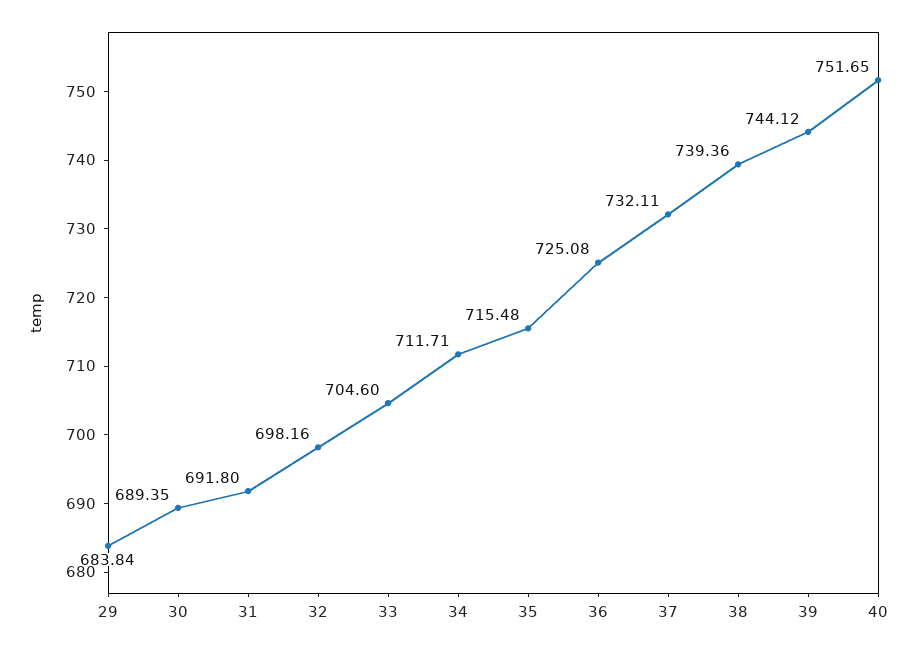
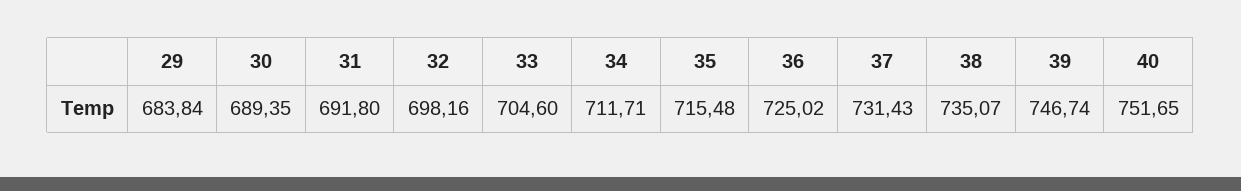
  {
    "29": 683.84,
    "30": 689.35,
    "31": 691.8,
    "32": 698.16,
    "33": 704.6,
    "34": 711.71,
    "35": 715.48,
-   "36": 725.08,
+   "36": 725.02,
-   "37": 732.11,
+   "37": 731.43,
-   "38": 739.36,
+   "38": 735.07,
-   "39": 744.12,
+   "39": 746.74,
    "40": 751.65
  }

